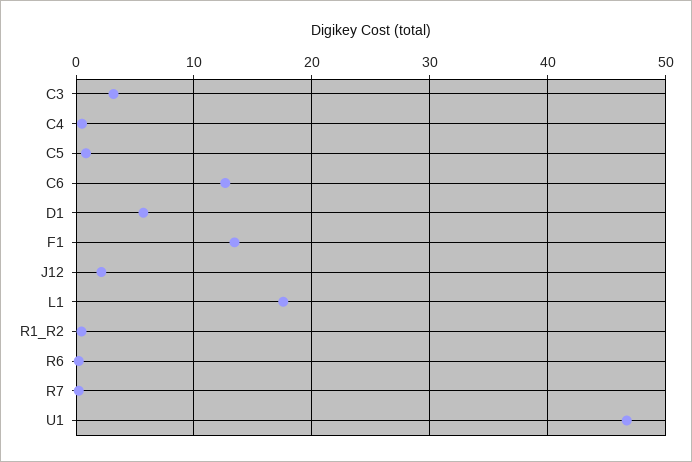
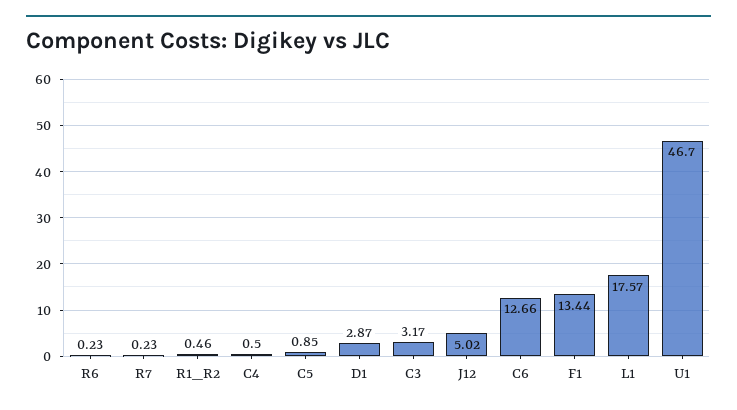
  {
    "C3": 3.17,
    "C4": 0.5,
    "C5": 0.85,
    "C6": 12.66,
-   "D1": 6,
+   "D1": 2.87,
    "F1": 13.44,
-   "J12": 2,
+   "J12": 5.02,
    "L1": 17.57,
    "R1_R2": 0.46,
    "R6": 0.23,
    "R7": 0.23,
    "U1": 46.7
  }

